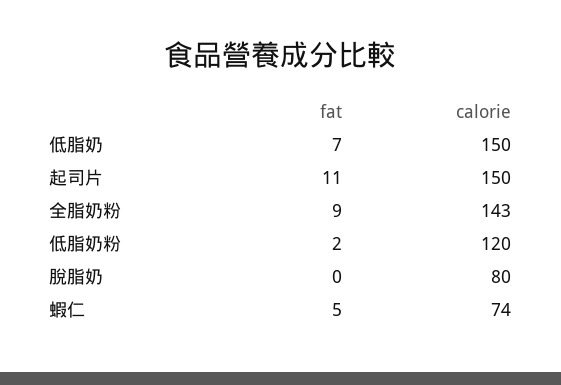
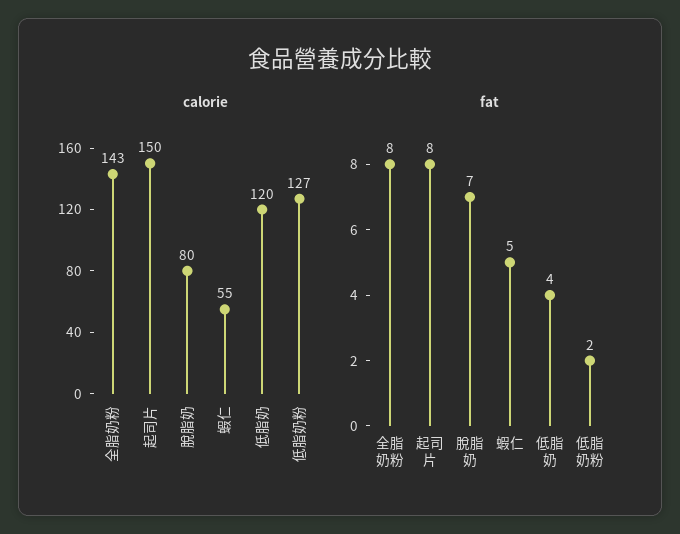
  {
    "fat": {
-     "低脂奶": 7,
+     "低脂奶": 4,
-     "起司片": 11,
+     "起司片": 8,
-     "全脂奶粉": 9,
+     "全脂奶粉": 8,
      "低脂奶粉": 2,
-     "脫脂奶": 0,
+     "脫脂奶": 7,
      "蝦仁": 5
    },
    "calorie": {
-     "低脂奶": 150,
+     "低脂奶": 120,
      "起司片": 150,
      "全脂奶粉": 143,
-     "低脂奶粉": 120,
+     "低脂奶粉": 127,
      "脫脂奶": 80,
-     "蝦仁": 74
+     "蝦仁": 55
    }
  }

